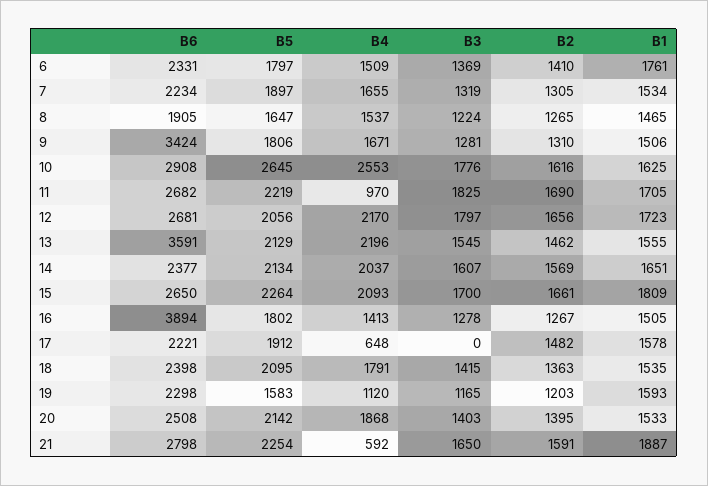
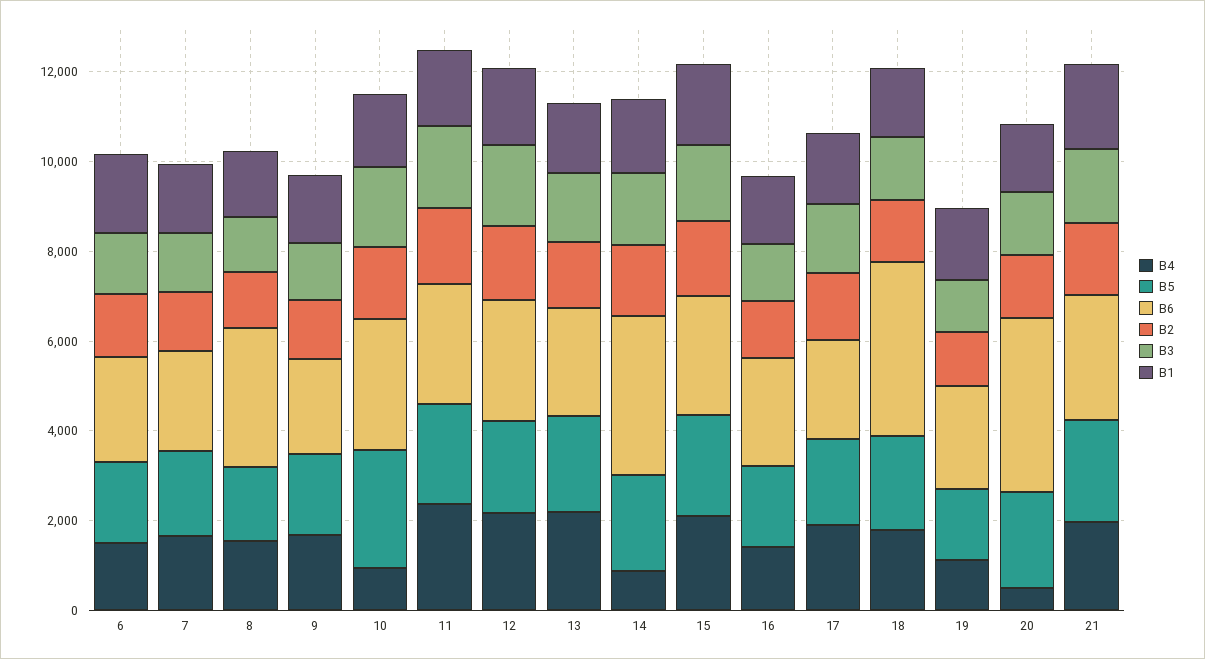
  {
    "B6": {
      "6": 2331,
      "7": 2234,
-     "8": 1905,
+     "8": 3000,
-     "9": 3424,
+     "9": 2000,
      "10": 2908,
      "11": 2682,
      "12": 2681,
-     "13": 3591,
+     "13": 2500,
-     "14": 2377,
+     "14": 3500,
      "15": 2650,
-     "16": 3894,
+     "16": 2500,
      "17": 2221,
-     "18": 2398,
+     "18": 4000,
      "19": 2298,
-     "20": 2508,
+     "20": 4000,
      "21": 2798
    },
    "B5": {
      "6": 1797,
      "7": 1897,
      "8": 1647,
      "9": 1806,
      "10": 2645,
      "11": 2219,
      "12": 2056,
      "13": 2129,
      "14": 2134,
      "15": 2264,
      "16": 1802,
      "17": 1912,
      "18": 2095,
      "19": 1583,
      "20": 2142,
      "21": 2254
    },
    "B4": {
      "6": 1509,
      "7": 1655,
      "8": 1537,
      "9": 1671,
-     "10": 2553,
+     "10": 1000,
-     "11": 970,
+     "11": 2500,
      "12": 2170,
      "13": 2196,
-     "14": 2037,
+     "14": 1000,
      "15": 2093,
      "16": 1413,
-     "17": 648,
+     "17": 2000,
      "18": 1791,
      "19": 1120,
-     "20": 1868,
+     "20": 500,
-     "21": 592
+     "21": 2000
    },
    "B3": {
      "6": 1369,
      "7": 1319,
      "8": 1224,
      "9": 1281,
      "10": 1776,
      "11": 1825,
      "12": 1797,
      "13": 1545,
      "14": 1607,
      "15": 1700,
      "16": 1278,
-     "17": 0,
+     "17": 1500,
      "18": 1415,
      "19": 1165,
      "20": 1403,
      "21": 1650
    },
    "B2": {
      "6": 1410,
      "7": 1305,
      "8": 1265,
      "9": 1310,
      "10": 1616,
      "11": 1690,
      "12": 1656,
      "13": 1462,
      "14": 1569,
      "15": 1661,
      "16": 1267,
      "17": 1482,
      "18": 1363,
      "19": 1203,
      "20": 1395,
      "21": 1591
    },
    "B1": {
      "6": 1761,
      "7": 1534,
      "8": 1465,
      "9": 1506,
      "10": 1625,
      "11": 1705,
      "12": 1723,
      "13": 1555,
      "14": 1651,
      "15": 1809,
      "16": 1505,
      "17": 1578,
      "18": 1535,
      "19": 1593,
      "20": 1533,
      "21": 1887
    }
  }

